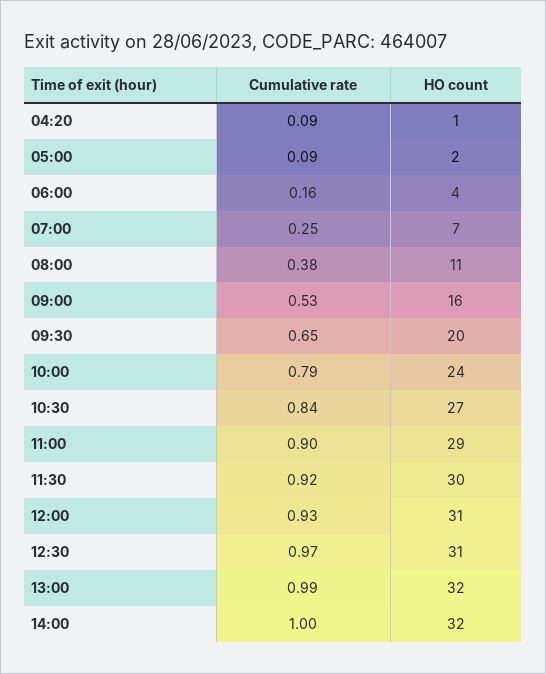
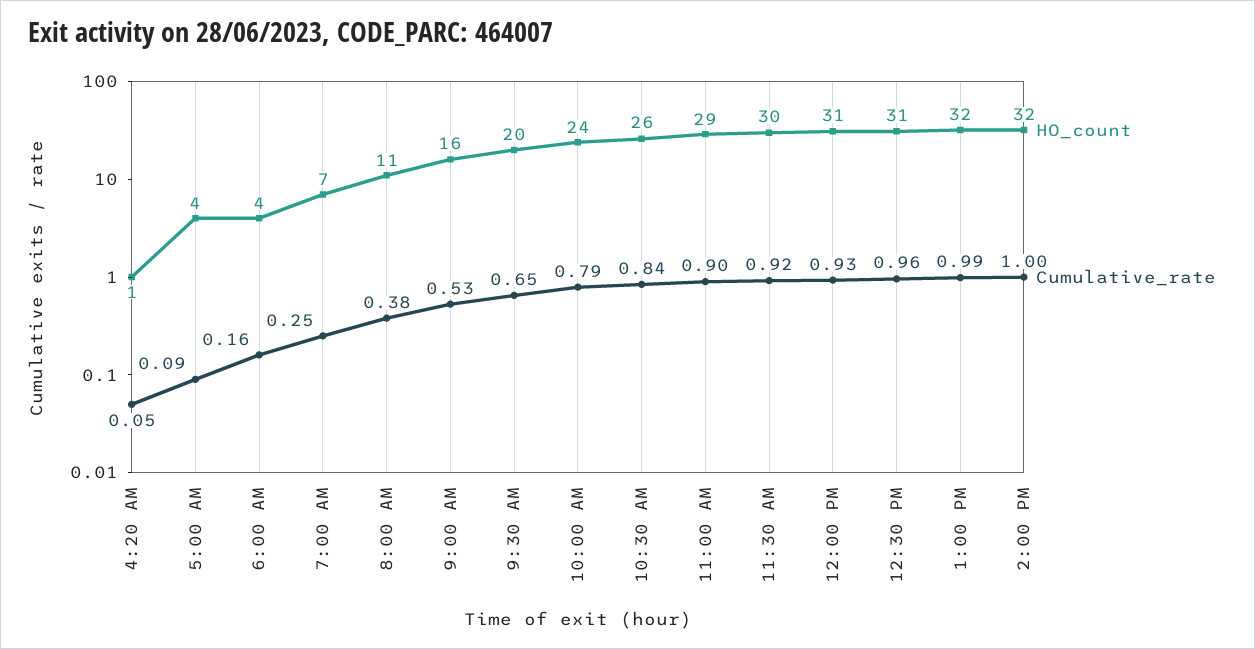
  {
    "Cumulative rate": {
-     "04:20": 0.09,
+     "04:20": 0.05,
      "05:00": 0.09,
      "06:00": 0.16,
      "07:00": 0.25,
      "08:00": 0.38,
      "09:00": 0.53,
      "09:30": 0.65,
      "10:00": 0.79,
      "10:30": 0.84,
      "11:00": 0.9,
      "11:30": 0.92,
      "12:00": 0.93,
-     "12:30": 0.97,
+     "12:30": 0.96,
      "13:00": 0.99,
      "14:00": 1
    },
    "HO count": {
      "04:20": 1,
-     "05:00": 2,
+     "05:00": 4,
      "06:00": 4,
      "07:00": 7,
      "08:00": 11,
      "09:00": 16,
      "09:30": 20,
      "10:00": 24,
-     "10:30": 27,
+     "10:30": 26,
      "11:00": 29,
      "11:30": 30,
      "12:00": 31,
      "12:30": 31,
      "13:00": 32,
      "14:00": 32
    }
  }

